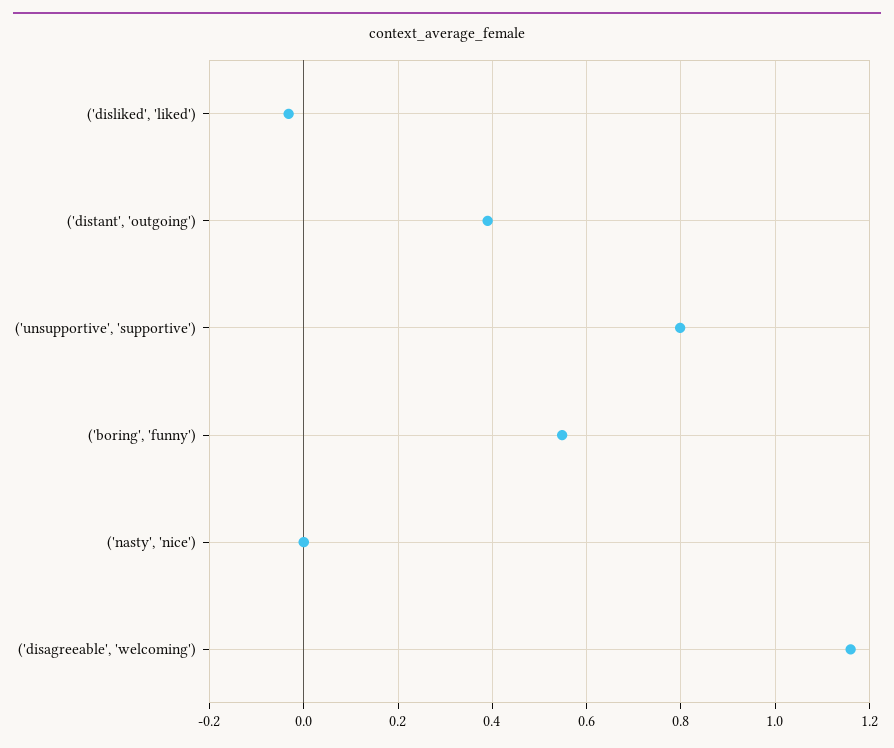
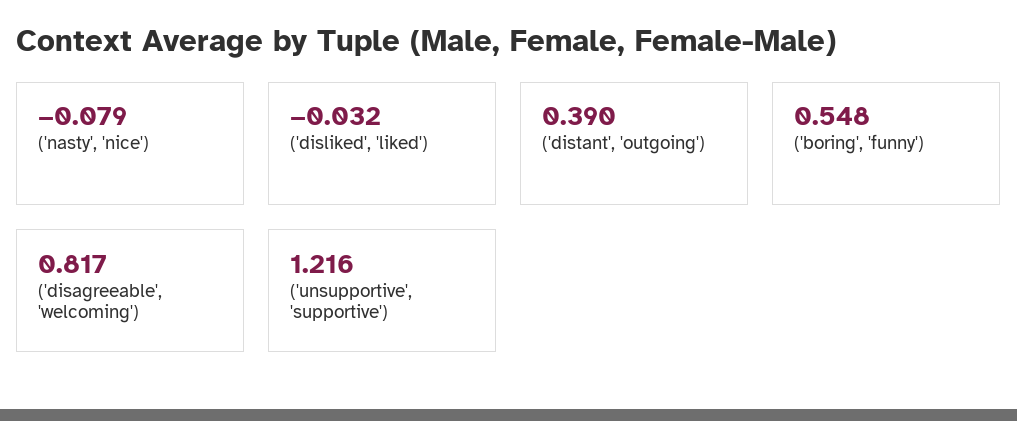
  {
    "('disliked', 'liked')": -0.032,
    "('distant', 'outgoing')": 0.39,
-   "('unsupportive', 'supportive')": 0.8,
+   "('unsupportive', 'supportive')": 1.216,
    "('boring', 'funny')": 0.548,
-   "('nasty', 'nice')": 0,
+   "('nasty', 'nice')": -0.079,
-   "('disagreeable', 'welcoming')": 1.16
+   "('disagreeable', 'welcoming')": 0.817
  }

